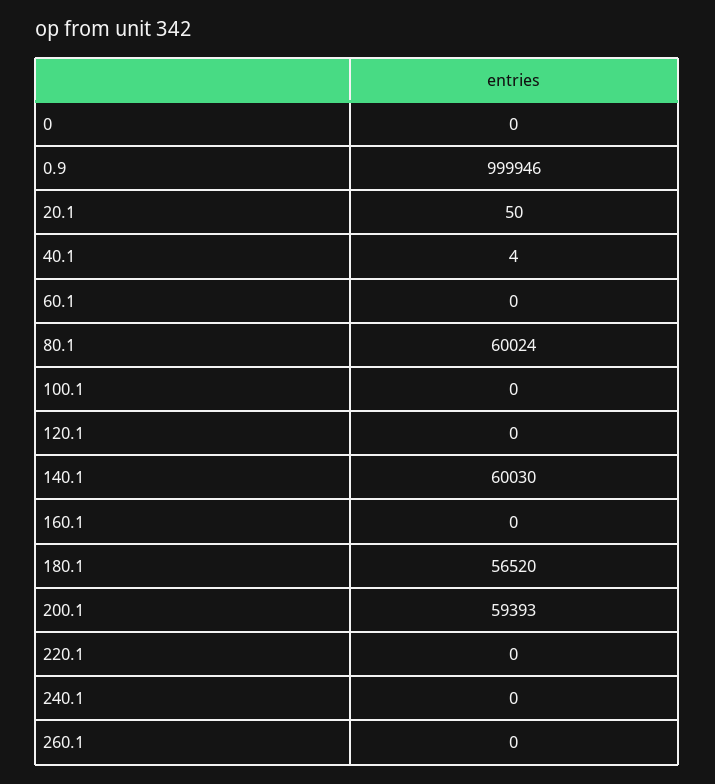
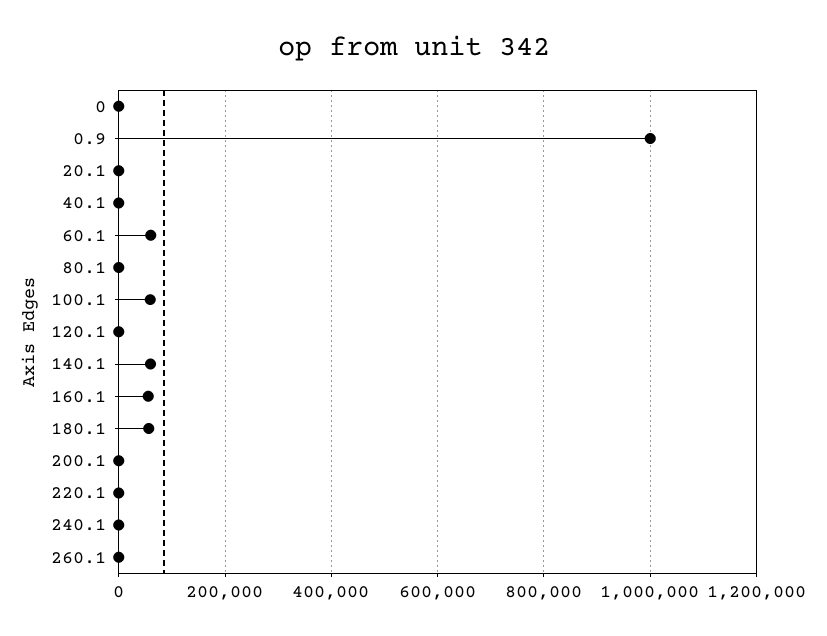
  {
    "0": 0,
    "0.9": 999946,
    "20.1": 50,
    "40.1": 4,
-   "60.1": 0,
+   "60.1": 60000,
-   "80.1": 60024,
+   "80.1": 0,
-   "100.1": 0,
+   "100.1": 60000,
    "120.1": 0,
    "140.1": 60030,
-   "160.1": 0,
+   "160.1": 60000,
    "180.1": 56520,
-   "200.1": 59393,
+   "200.1": 0,
    "220.1": 0,
    "240.1": 0,
    "260.1": 0
  }

